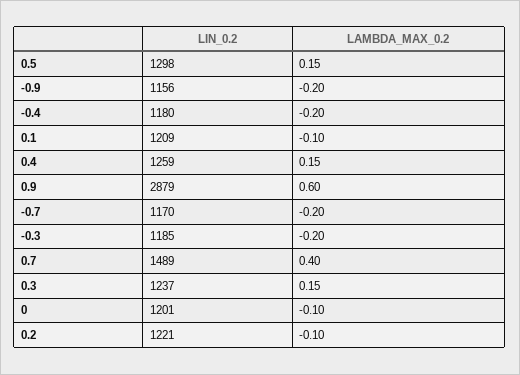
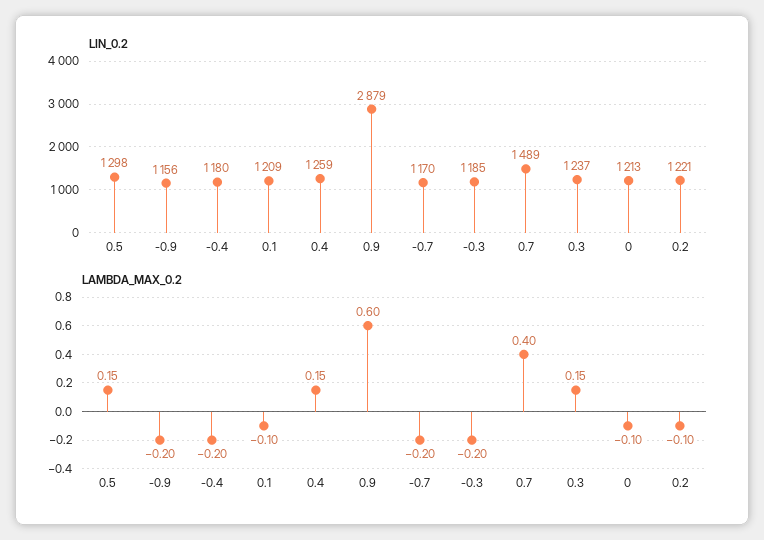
  {
    "LIN_0.2": {
      "0.5": 1298,
      "-0.9": 1156,
      "-0.4": 1180,
      "0.1": 1209,
      "0.4": 1259,
      "0.9": 2879,
      "-0.7": 1170,
      "-0.3": 1185,
      "0.7": 1489,
      "0.3": 1237,
-     "0": 1201,
+     "0": 1213,
      "0.2": 1221
    },
    "LAMBDA_MAX_0.2": {
      "0.5": 0.15,
      "-0.9": -0.2,
      "-0.4": -0.2,
      "0.1": -0.1,
      "0.4": 0.15,
      "0.9": 0.6,
      "-0.7": -0.2,
      "-0.3": -0.2,
      "0.7": 0.4,
      "0.3": 0.15,
      "0": -0.1,
      "0.2": -0.1
    }
  }

